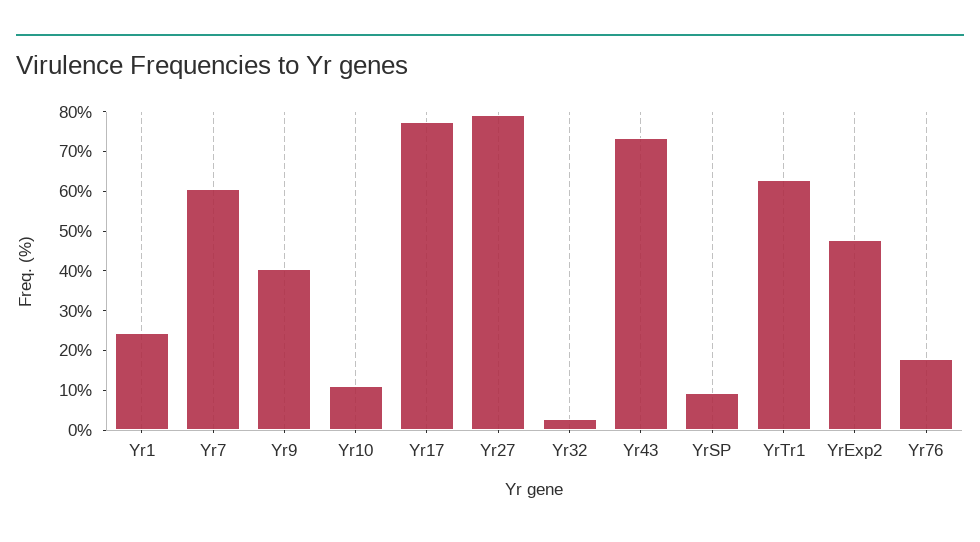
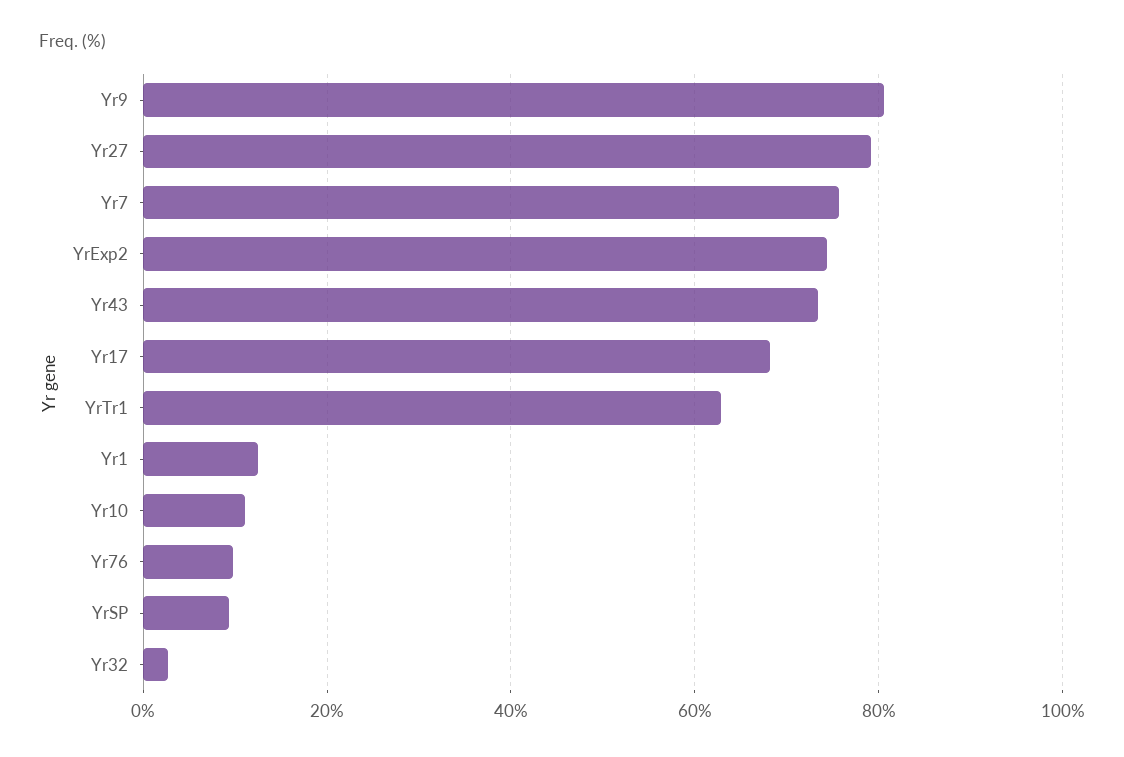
  {
-   "Yr1": 25,
+   "Yr1": 12,
-   "Yr7": 60,
+   "Yr7": 76,
-   "Yr9": 40,
+   "Yr9": 80,
    "Yr10": 12,
-   "Yr17": 77.5,
+   "Yr17": 68,
    "Yr27": 80,
    "Yr32": 2,
    "Yr43": 74,
    "YrSP": 10,
    "YrTr1": 62,
-   "YrExp2": 47.5,
+   "YrExp2": 74,
-   "Yr76": 17.5
+   "Yr76": 10
  }

